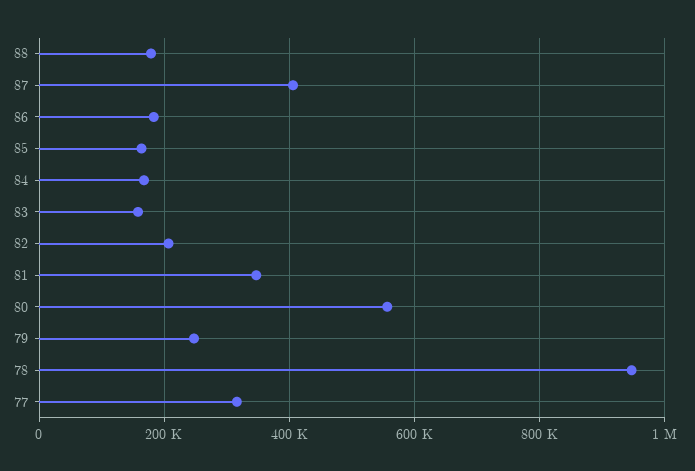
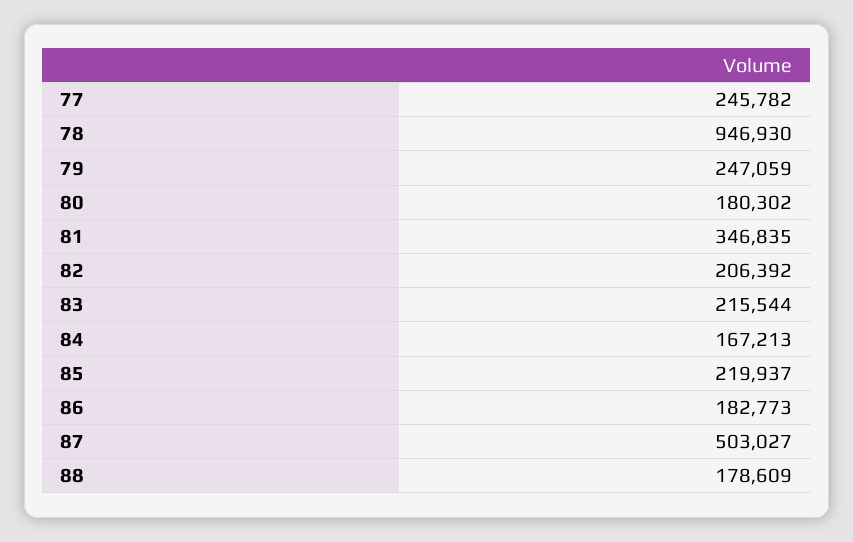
  {
    "88": 178609,
-   "87": 400000,
+   "87": 503027,
    "86": 182773,
-   "85": 160000,
+   "85": 219937,
    "84": 167213,
-   "83": 160000,
+   "83": 215544,
    "82": 206392,
    "81": 346835,
-   "80": 560000,
+   "80": 180302,
    "79": 247059,
    "78": 946930,
-   "77": 320000
+   "77": 245782
  }

